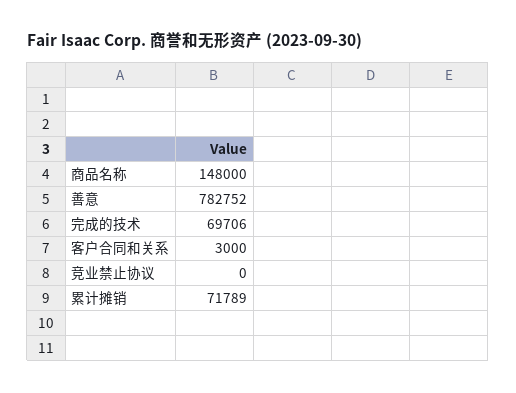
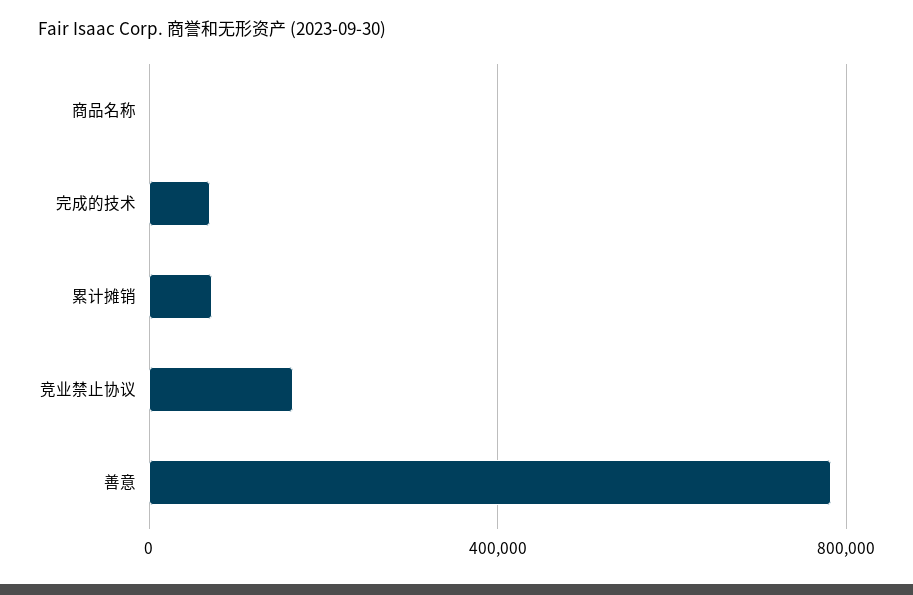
  {
-   "商品名称": 148000,
+   "商品名称": 0,
    "善意": 782752,
    "完成的技术": 69706,
-   "客户合同和关系": 3000,
-   "竞业禁止协议": 0,
+   "竞业禁止协议": 150000,
    "累计摊销": 71789
  }

